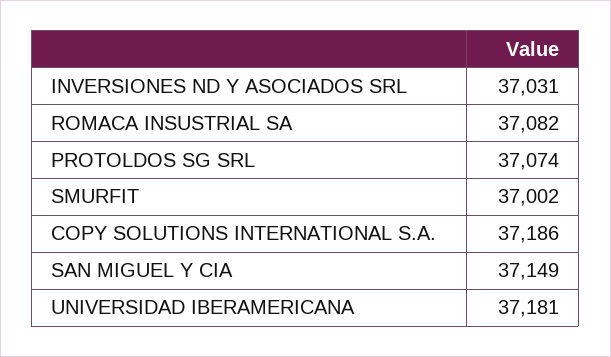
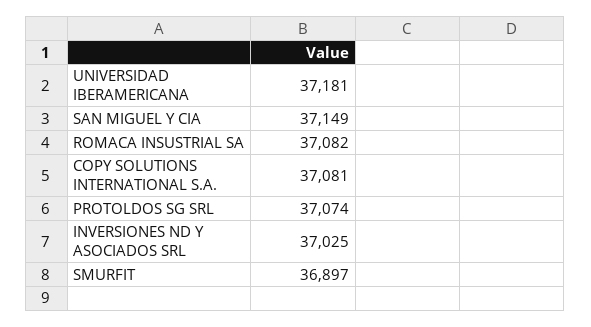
  {
-   "INVERSIONES ND Y ASOCIADOS SRL": 37031,
+   "INVERSIONES ND Y ASOCIADOS SRL": 37025,
    "ROMACA INSUSTRIAL SA": 37082,
    "PROTOLDOS SG SRL": 37074,
-   "SMURFIT": 37002,
+   "SMURFIT": 36897,
-   "COPY SOLUTIONS INTERNATIONAL S.A.": 37186,
+   "COPY SOLUTIONS INTERNATIONAL S.A.": 37081,
    "SAN MIGUEL Y CIA": 37149,
    "UNIVERSIDAD IBERAMERICANA": 37181
  }

